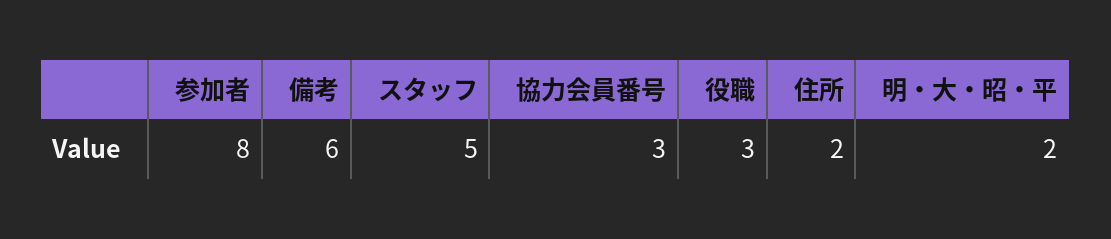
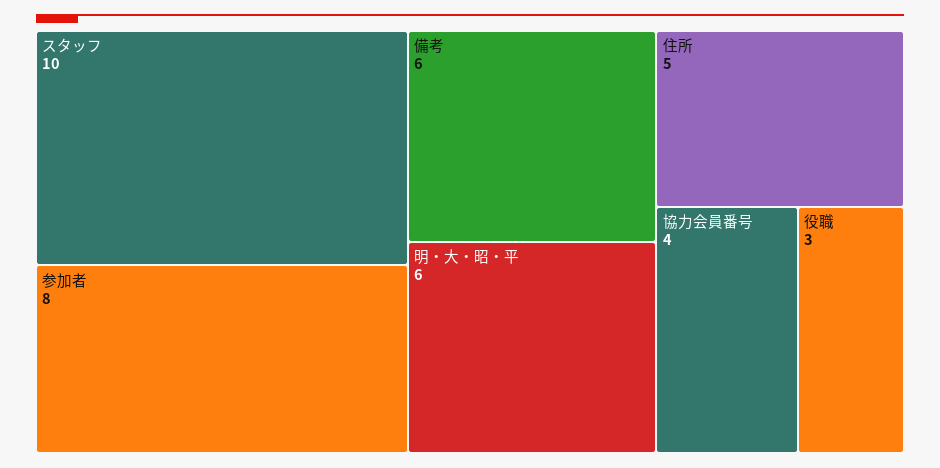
  {
    "参加者": 8,
    "備考": 6,
-   "スタッフ": 5,
+   "スタッフ": 10,
-   "協力会員番号": 3,
+   "協力会員番号": 4,
    "役職": 3,
-   "住所": 2,
+   "住所": 5,
-   "明・大・昭・平": 2
+   "明・大・昭・平": 6
  }

